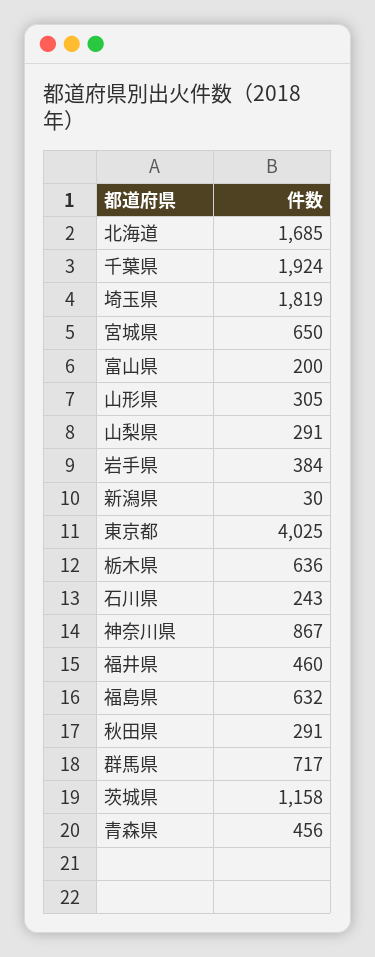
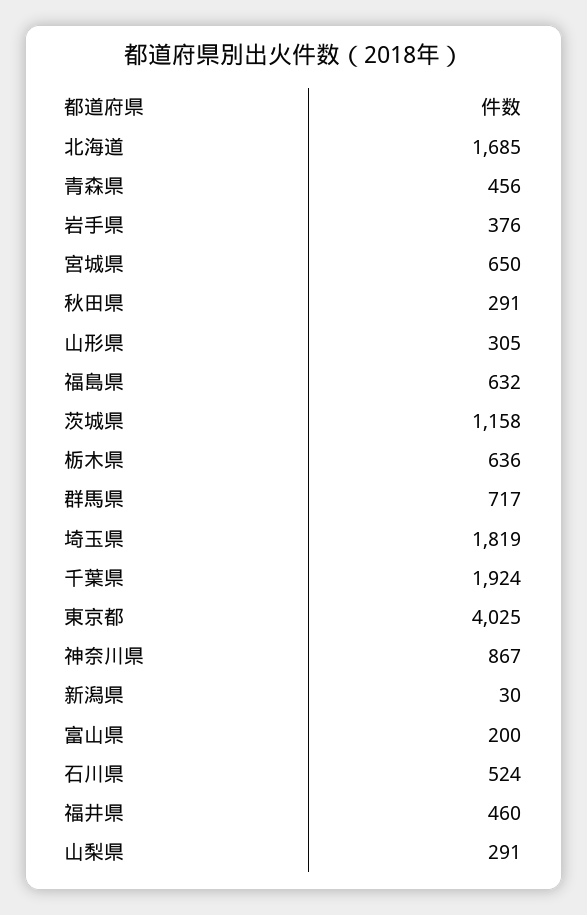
  {
    "北海道": 1685,
    "千葉県": 1924,
    "埼玉県": 1819,
    "宮城県": 650,
    "富山県": 200,
    "山形県": 305,
    "山梨県": 291,
-   "岩手県": 384,
+   "岩手県": 376,
    "新潟県": 30,
    "東京都": 4025,
    "栃木県": 636,
-   "石川県": 243,
+   "石川県": 524,
    "神奈川県": 867,
    "福井県": 460,
    "福島県": 632,
    "秋田県": 291,
    "群馬県": 717,
    "茨城県": 1158,
    "青森県": 456
  }

